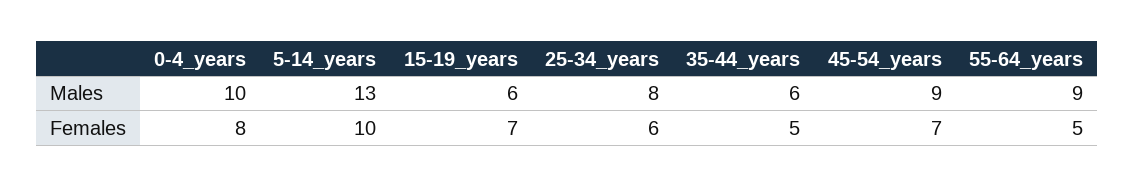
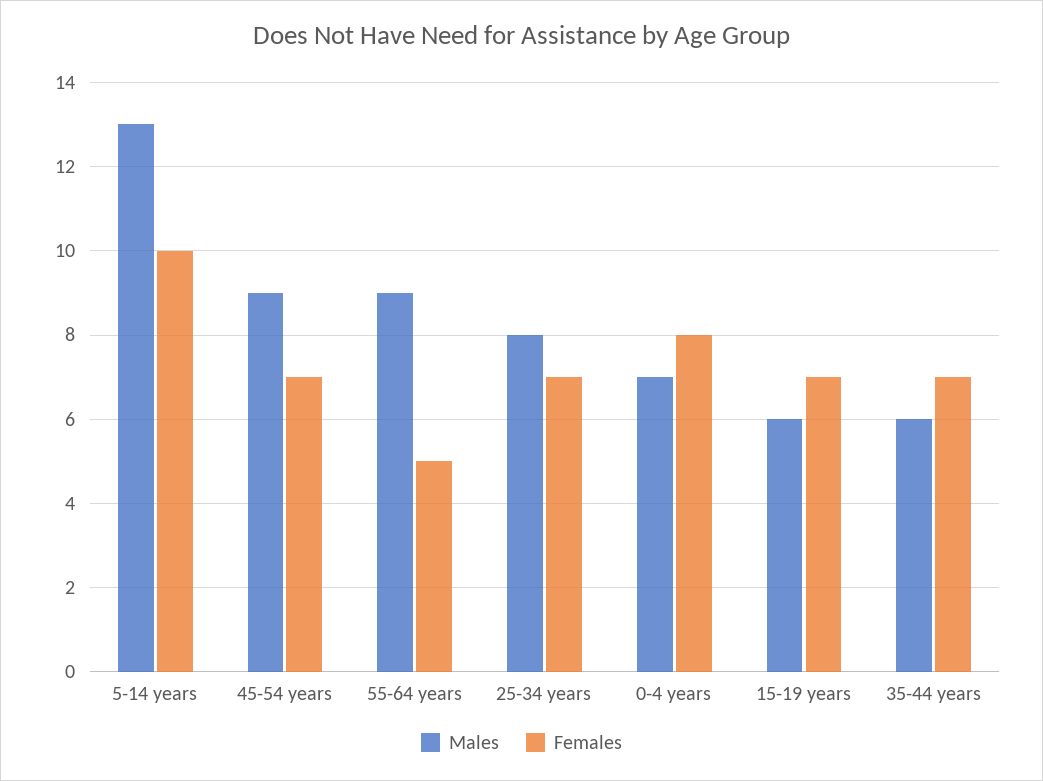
  {
    "Males": {
-     "0-4_years": 10,
+     "0-4_years": 7,
      "5-14_years": 13,
      "15-19_years": 6,
      "25-34_years": 8,
      "35-44_years": 6,
      "45-54_years": 9,
      "55-64_years": 9
    },
    "Females": {
      "0-4_years": 8,
      "5-14_years": 10,
      "15-19_years": 7,
-     "25-34_years": 6,
+     "25-34_years": 7,
-     "35-44_years": 5,
+     "35-44_years": 7,
      "45-54_years": 7,
      "55-64_years": 5
    }
  }

